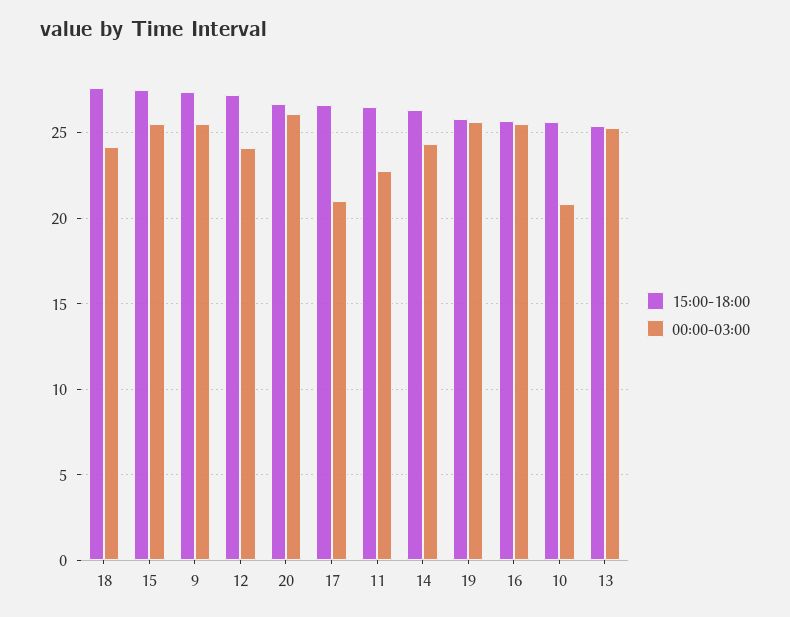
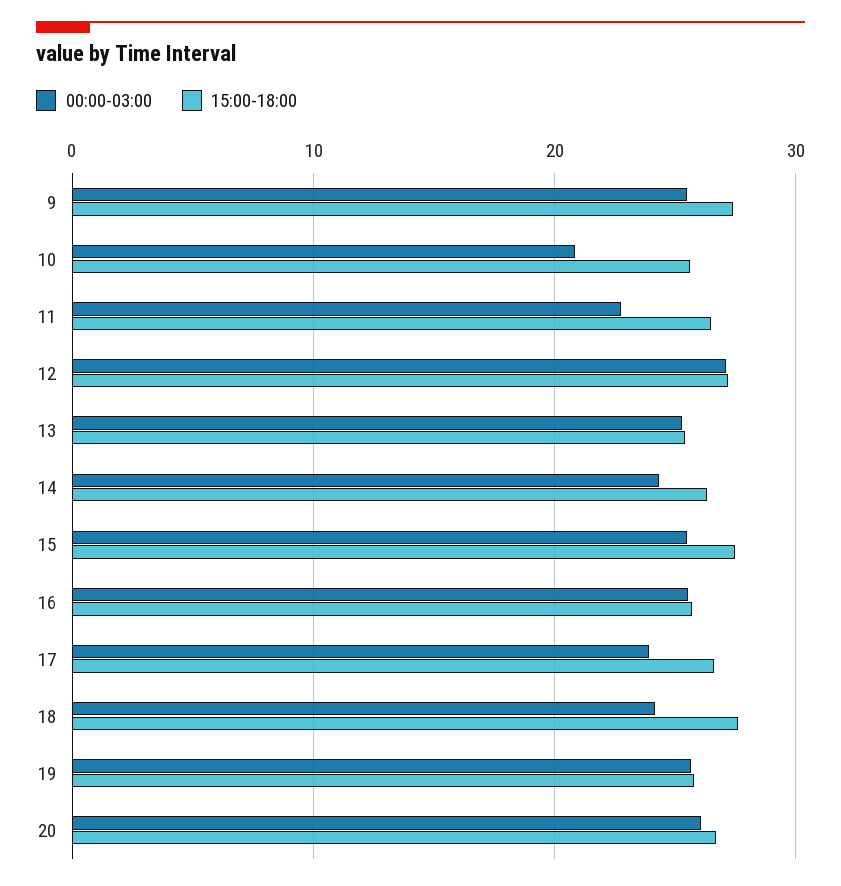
  {
    "15:00-18:00": {
      "18": 27.5,
      "15": 27.5,
      "9": 27.5,
      "12": 27,
      "20": 26.5,
      "17": 26.5,
      "11": 26.5,
      "14": 26.5,
      "19": 26,
      "16": 25.5,
      "10": 25.5,
      "13": 25.5
    },
    "00:00-03:00": {
      "18": 24,
      "15": 25.5,
      "9": 25.5,
-     "12": 24,
+     "12": 27,
      "20": 26,
-     "17": 21,
+     "17": 24,
      "11": 23,
      "14": 24.5,
      "19": 25.5,
      "16": 25.5,
      "10": 21,
      "13": 25.5
    }
  }

